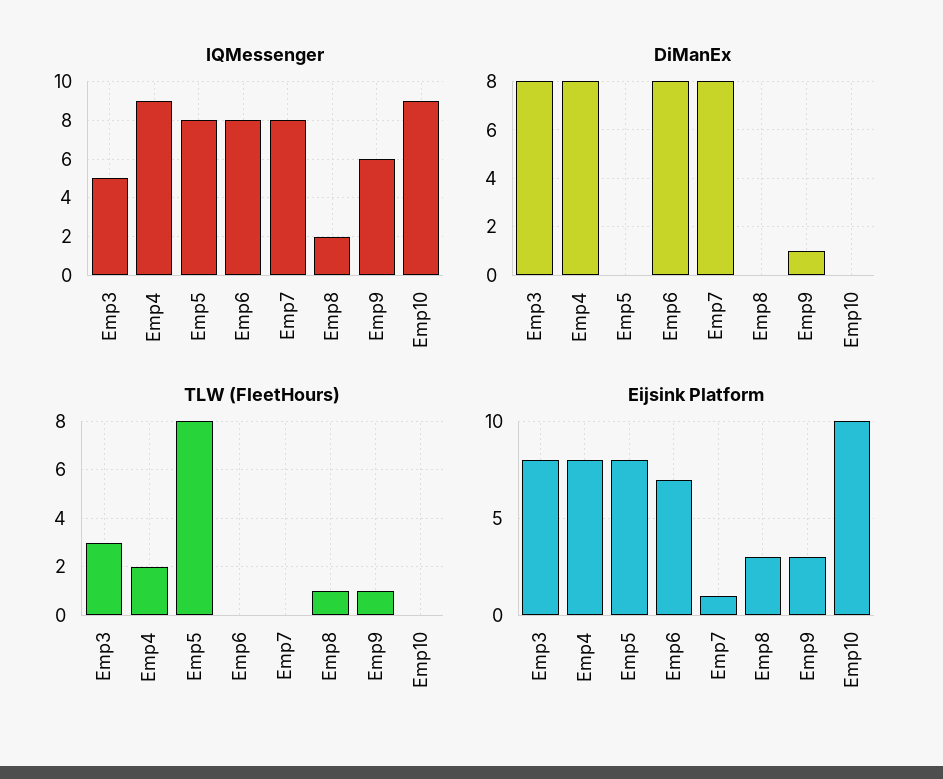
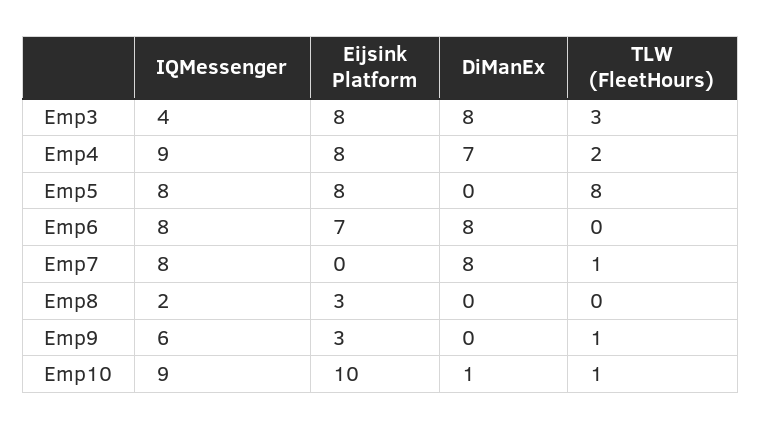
  {
    "IQMessenger": {
-     "Emp3": 5,
+     "Emp3": 4,
      "Emp4": 9,
      "Emp5": 8,
      "Emp6": 8,
      "Emp7": 8,
      "Emp8": 2,
      "Emp9": 6,
      "Emp10": 9
    },
    "DiManEx": {
      "Emp3": 8,
-     "Emp4": 8,
+     "Emp4": 7,
      "Emp5": 0,
      "Emp6": 8,
      "Emp7": 8,
      "Emp8": 0,
-     "Emp9": 1,
+     "Emp9": 0,
-     "Emp10": 0
+     "Emp10": 1
    },
    "TLW (FleetHours)": {
      "Emp3": 3,
      "Emp4": 2,
      "Emp5": 8,
      "Emp6": 0,
-     "Emp7": 0,
+     "Emp7": 1,
-     "Emp8": 1,
+     "Emp8": 0,
      "Emp9": 1,
-     "Emp10": 0
+     "Emp10": 1
    },
    "Eijsink Platform": {
      "Emp3": 8,
      "Emp4": 8,
      "Emp5": 8,
      "Emp6": 7,
-     "Emp7": 1,
+     "Emp7": 0,
      "Emp8": 3,
      "Emp9": 3,
      "Emp10": 10
    }
  }

